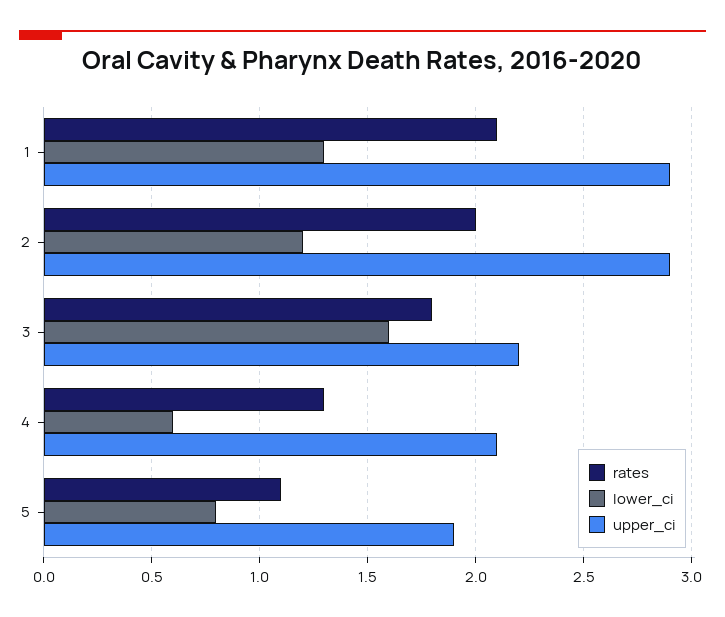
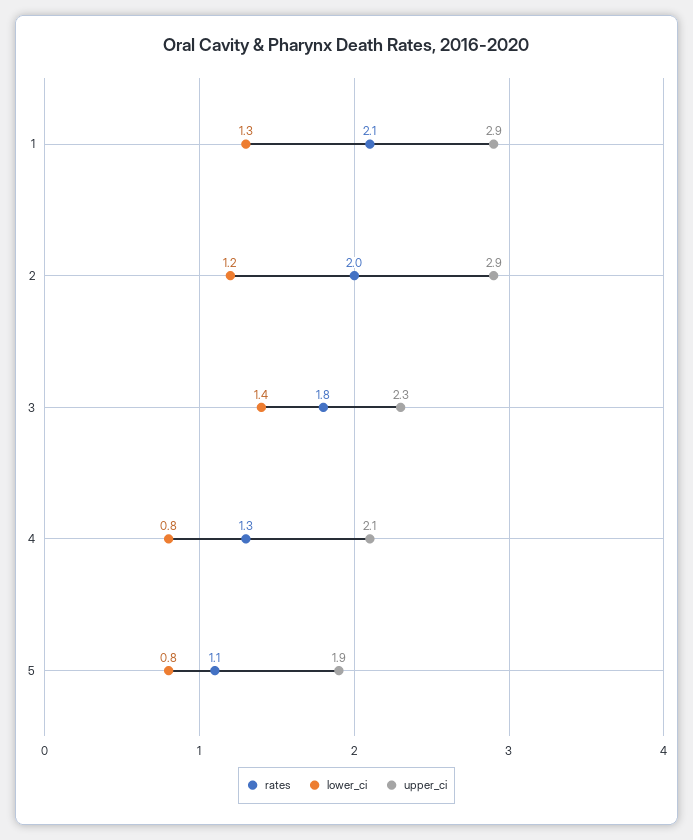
  {
    "rates": {
      "1": 2.1,
      "2": 2,
      "3": 1.8,
      "4": 1.3,
      "5": 1.1
    },
    "lower_ci": {
      "1": 1.3,
      "2": 1.2,
-     "3": 1.6,
+     "3": 1.4,
-     "4": 0.6,
+     "4": 0.8,
      "5": 0.8
    },
    "upper_ci": {
      "1": 2.9,
      "2": 2.9,
-     "3": 2.2,
+     "3": 2.3,
      "4": 2.1,
      "5": 1.9
    }
  }

